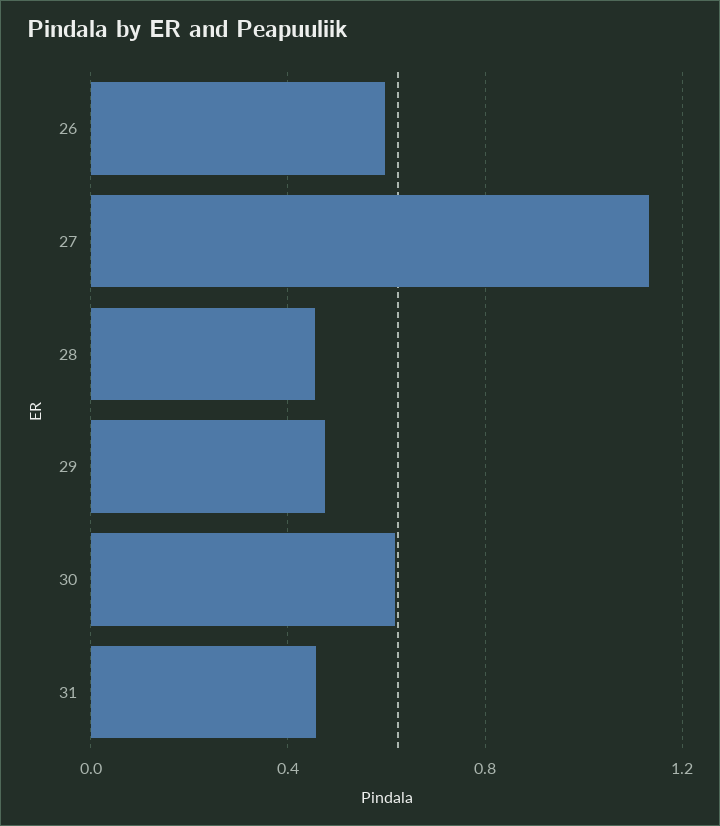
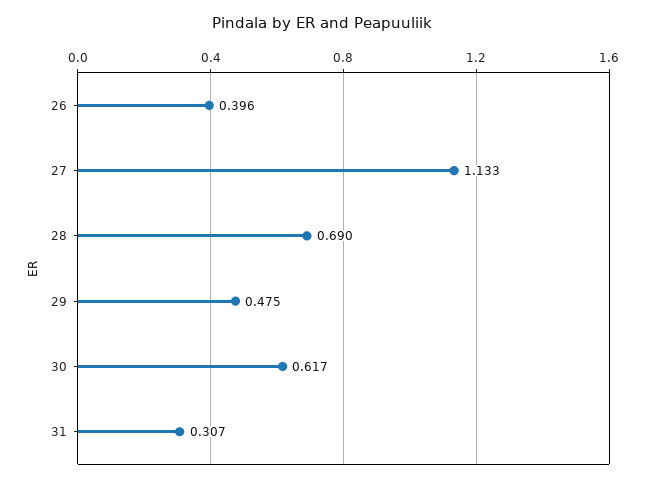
  {
-   "26": 0.6,
+   "26": 0.396,
    "27": 1.133,
-   "28": 0.45,
+   "28": 0.69,
    "29": 0.475,
    "30": 0.617,
-   "31": 0.45
+   "31": 0.307
  }

